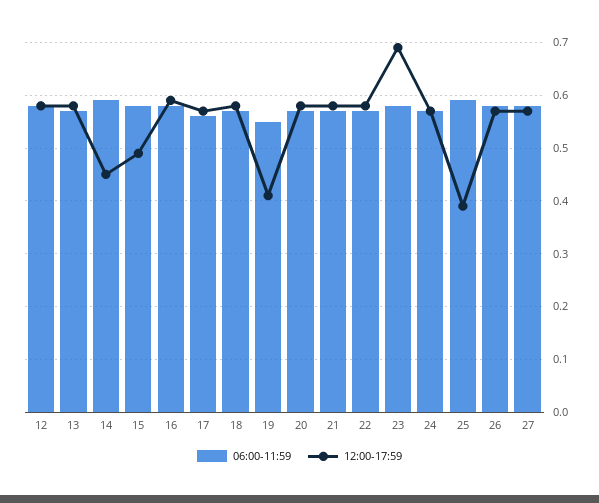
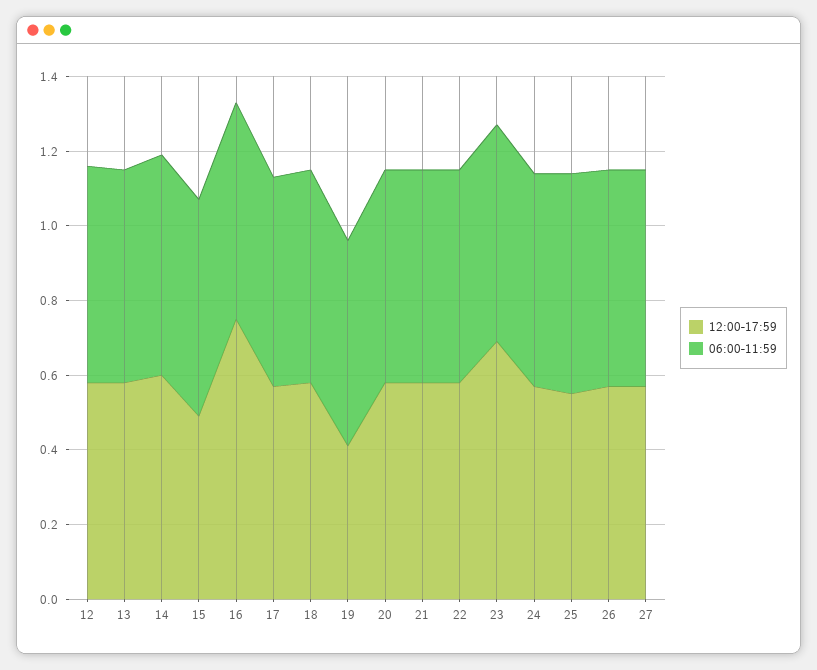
  {
    "06:00-11:59": {
      "12": 0.6,
      "13": 0.55,
      "14": 0.6,
      "15": 0.6,
      "16": 0.6,
      "17": 0.55,
      "18": 0.55,
      "19": 0.55,
      "20": 0.55,
      "21": 0.55,
      "22": 0.55,
      "23": 0.6,
      "24": 0.55,
      "25": 0.6,
      "26": 0.6,
      "27": 0.6
    },
    "12:00-17:59": {
      "12": 0.6,
      "13": 0.6,
-     "14": 0.45,
+     "14": 0.6,
      "15": 0.5,
-     "16": 0.6,
+     "16": 0.75,
      "17": 0.55,
      "18": 0.6,
      "19": 0.4,
      "20": 0.6,
      "21": 0.6,
      "22": 0.6,
      "23": 0.7,
      "24": 0.55,
-     "25": 0.4,
+     "25": 0.55,
      "26": 0.55,
      "27": 0.55
    }
  }

